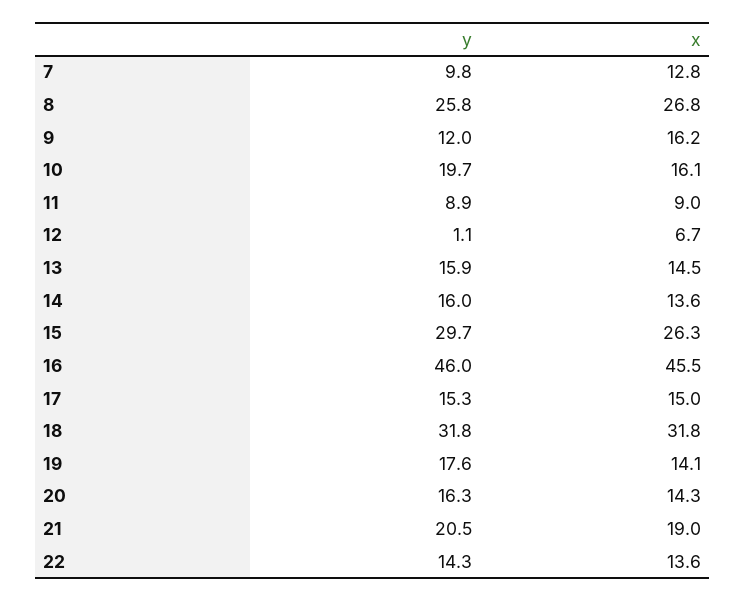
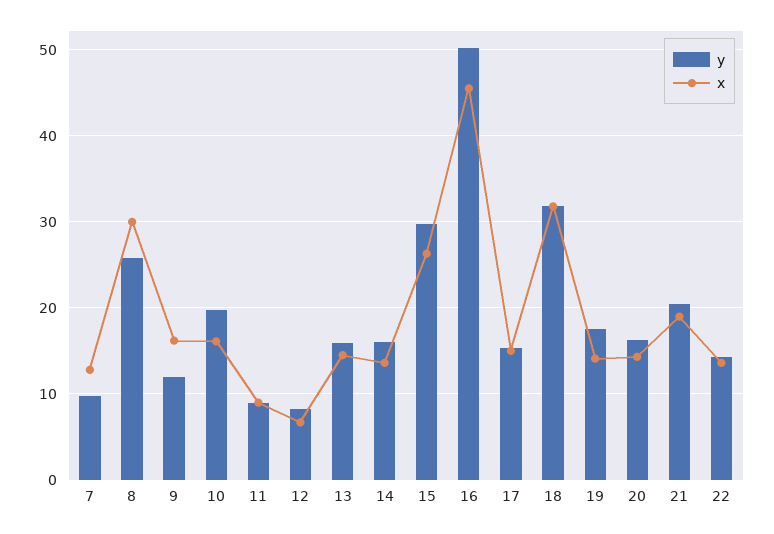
  {
    "y": {
      "7": 9.8,
      "8": 25.8,
      "9": 12,
      "10": 19.7,
      "11": 8.9,
-     "12": 1.1,
+     "12": 8,
      "13": 15.9,
      "14": 16,
      "15": 29.7,
-     "16": 46,
+     "16": 50,
      "17": 15.3,
      "18": 31.8,
      "19": 17.6,
      "20": 16.3,
      "21": 20.5,
      "22": 14.3
    },
    "x": {
      "7": 12.8,
-     "8": 26.8,
+     "8": 30,
      "9": 16.2,
      "10": 16.1,
      "11": 9,
      "12": 6.7,
      "13": 14.5,
      "14": 13.6,
      "15": 26.3,
      "16": 45.5,
      "17": 15,
      "18": 31.8,
      "19": 14.1,
      "20": 14.3,
      "21": 19,
      "22": 13.6
    }
  }

